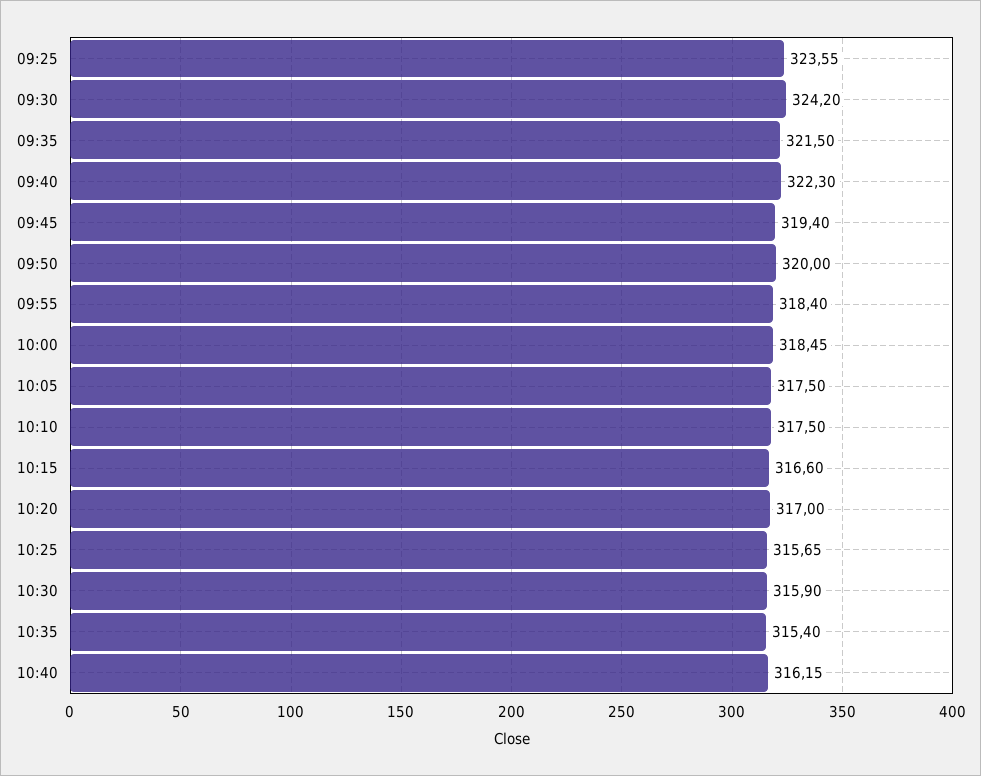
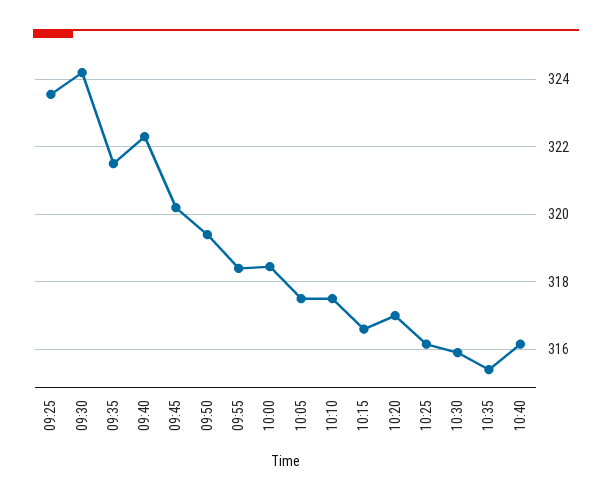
  {
    "09:25": 323.55,
    "09:30": 324.2,
    "09:35": 321.5,
    "09:40": 322.3,
-   "09:45": 319.4,
+   "09:45": 320.2,
-   "09:50": 320,
+   "09:50": 319.4,
    "09:55": 318.4,
    "10:00": 318.45,
    "10:05": 317.5,
    "10:10": 317.5,
    "10:15": 316.6,
    "10:20": 317,
-   "10:25": 315.65,
+   "10:25": 316.2,
    "10:30": 315.9,
    "10:35": 315.4,
    "10:40": 316.15
  }

